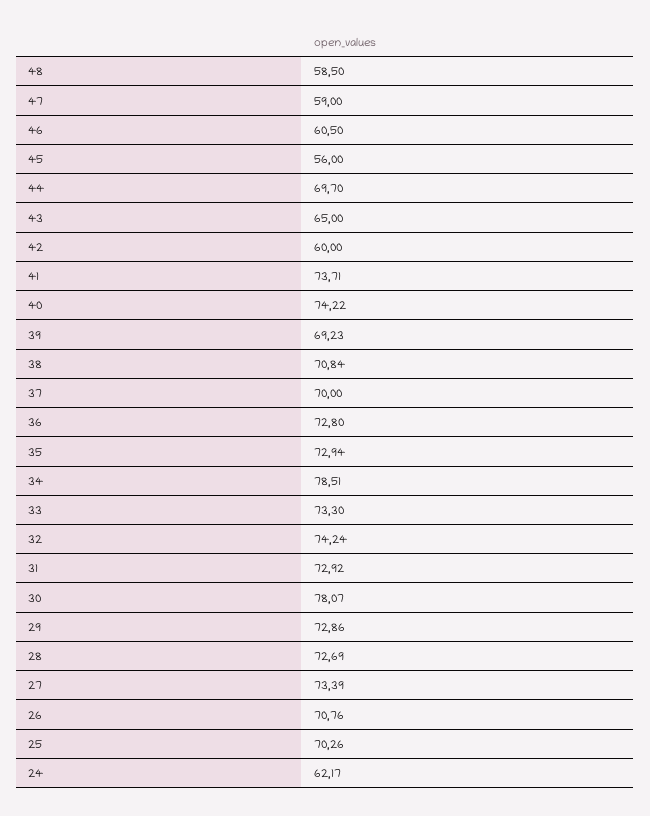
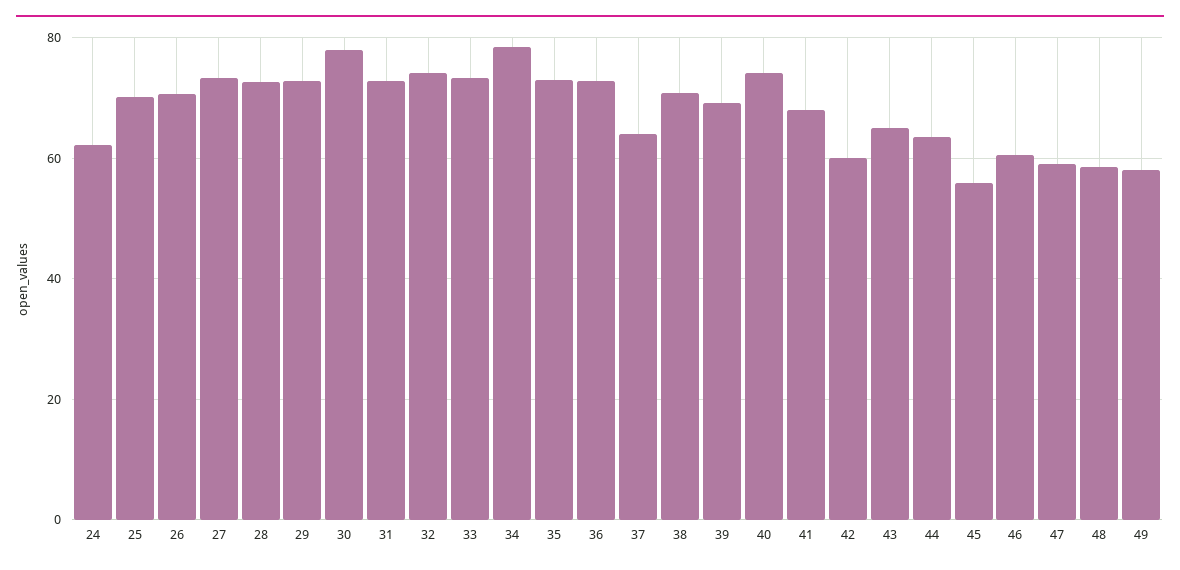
  {
    "48": 58.5,
    "47": 59,
    "46": 60.5,
    "45": 56,
-   "44": 69.7,
+   "44": 64,
    "43": 65,
    "42": 60,
-   "41": 73.71,
+   "41": 68,
    "40": 74.22,
    "39": 69.23,
    "38": 70.84,
-   "37": 70,
+   "37": 64,
    "36": 72.8,
    "35": 72.94,
    "34": 78.51,
    "33": 73.3,
    "32": 74.24,
    "31": 72.92,
    "30": 78.07,
    "29": 72.86,
    "28": 72.69,
    "27": 73.39,
    "26": 70.76,
    "25": 70.26,
-   "24": 62.17
+   "24": 62.17,
+   "49": 58
  }

